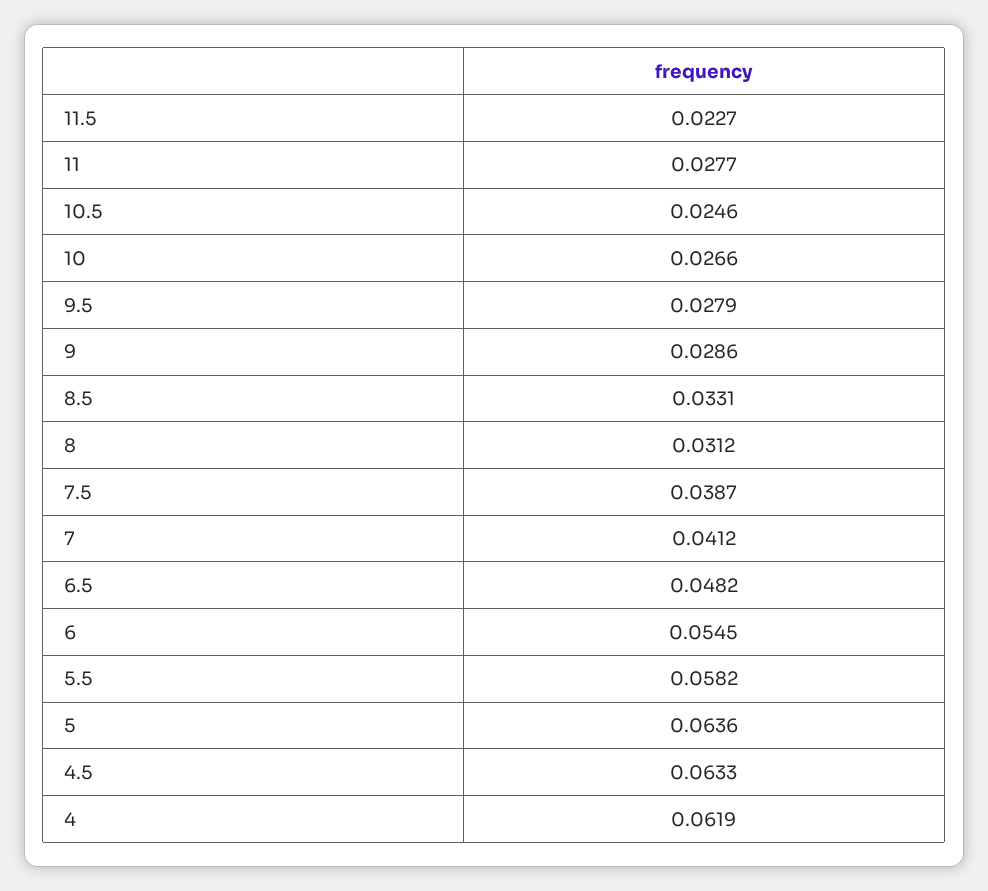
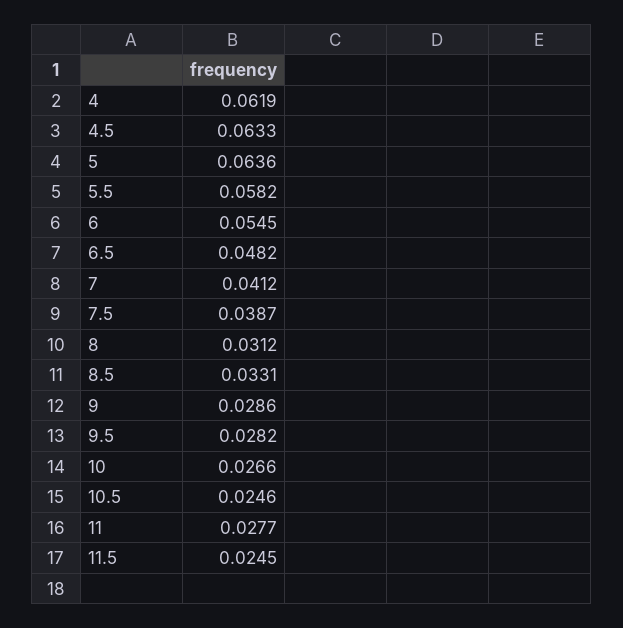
  {
-   "11.5": 0.0227,
+   "11.5": 0.0245,
    "11": 0.0277,
    "10.5": 0.0246,
    "10": 0.0266,
-   "9.5": 0.0279,
+   "9.5": 0.0282,
    "9": 0.0286,
    "8.5": 0.0331,
    "8": 0.0312,
    "7.5": 0.0387,
    "7": 0.0412,
    "6.5": 0.0482,
    "6": 0.0545,
    "5.5": 0.0582,
    "5": 0.0636,
    "4.5": 0.0633,
    "4": 0.0619
  }

